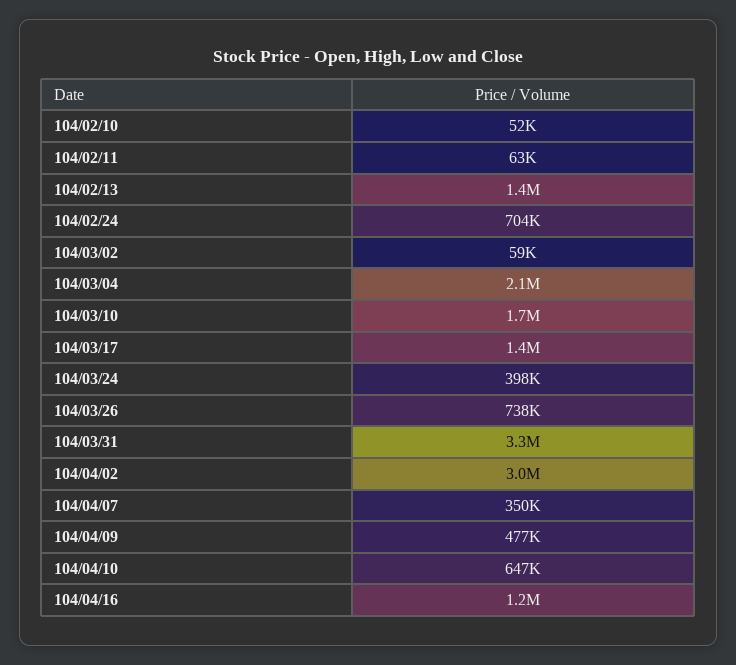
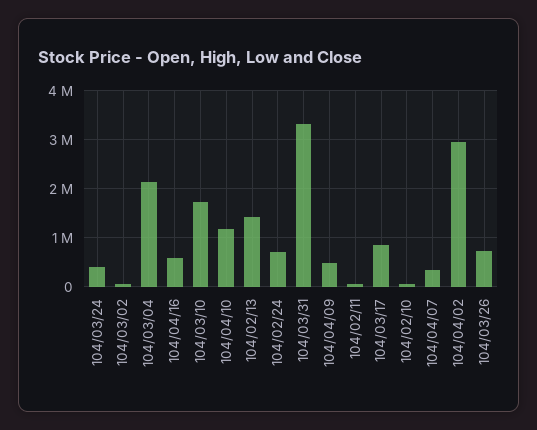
  {
    "104/02/10": 52000,
    "104/02/11": 63000,
    "104/02/13": 1400000,
    "104/02/24": 704000,
    "104/03/02": 59000,
    "104/03/04": 2100000,
    "104/03/10": 1700000,
-   "104/03/17": 1400000,
+   "104/03/17": 800000,
    "104/03/24": 398000,
    "104/03/26": 738000,
    "104/03/31": 3300000,
    "104/04/02": 3000000,
    "104/04/07": 350000,
    "104/04/09": 477000,
-   "104/04/10": 647000,
+   "104/04/10": 1200000,
-   "104/04/16": 1200000
+   "104/04/16": 600000
  }

